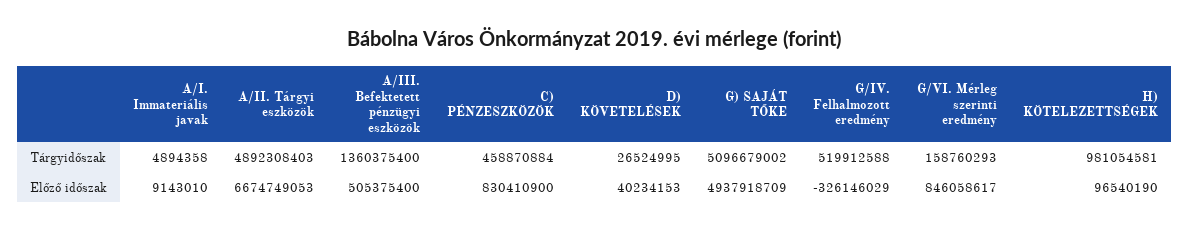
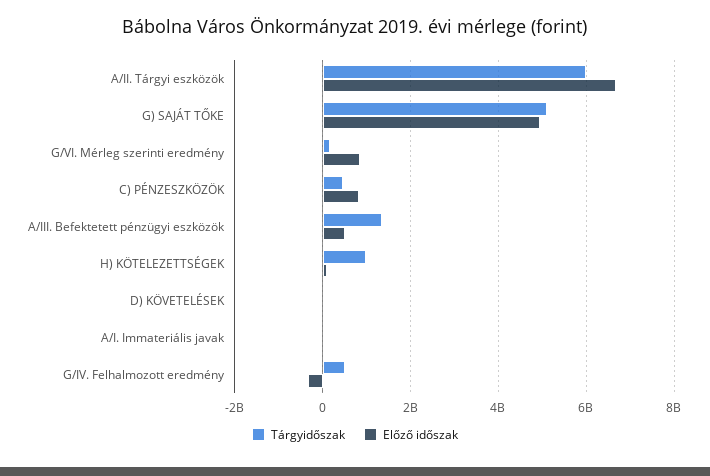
  {
    "Tárgyidőszak": {
      "A/I. Immateriális javak": 4894358,
-     "A/II. Tárgyi eszközök": 4892308403,
+     "A/II. Tárgyi eszközök": 6000000000,
      "A/III. Befektetett pénzügyi eszközök": 1360375400,
      "C) PÉNZESZKÖZÖK": 458870884,
      "D) KÖVETELÉSEK": 26524995,
      "G) SAJÁT TŐKE": 5096679002,
      "G/IV. Felhalmozott eredmény": 519912588,
      "G/VI. Mérleg szerinti eredmény": 158760293,
      "H) KÖTELEZETTSÉGEK": 981054581
    },
    "Előző időszak": {
      "A/I. Immateriális javak": 9143010,
      "A/II. Tárgyi eszközök": 6674749053,
      "A/III. Befektetett pénzügyi eszközök": 505375400,
      "C) PÉNZESZKÖZÖK": 830410900,
      "D) KÖVETELÉSEK": 40234153,
      "G) SAJÁT TŐKE": 4937918709,
      "G/IV. Felhalmozott eredmény": -326146029,
      "G/VI. Mérleg szerinti eredmény": 846058617,
      "H) KÖTELEZETTSÉGEK": 96540190
    }
  }

